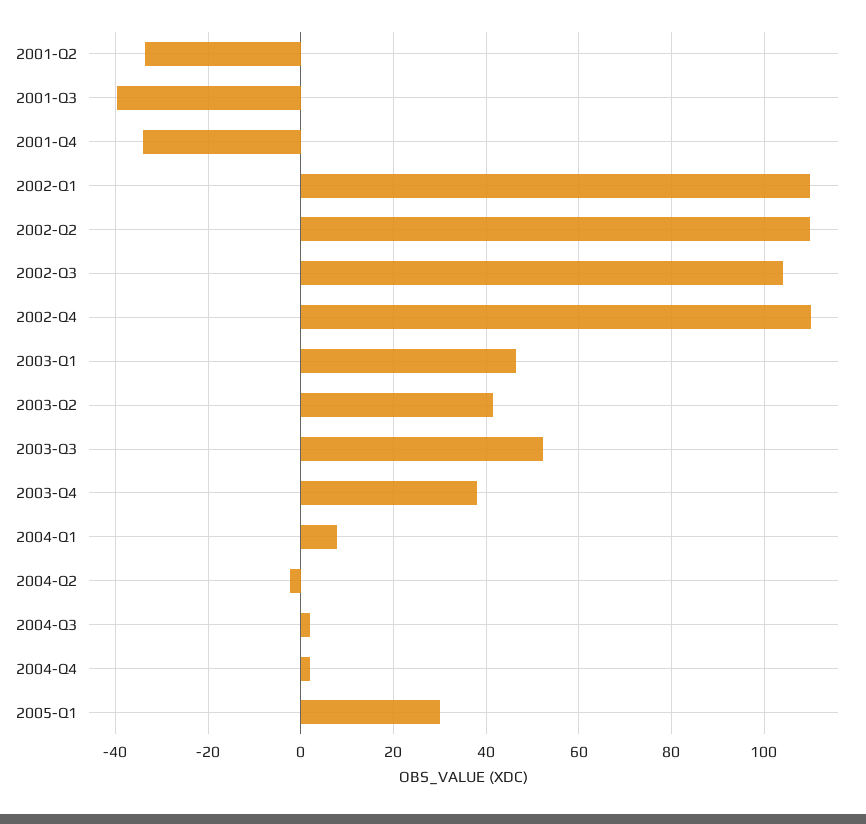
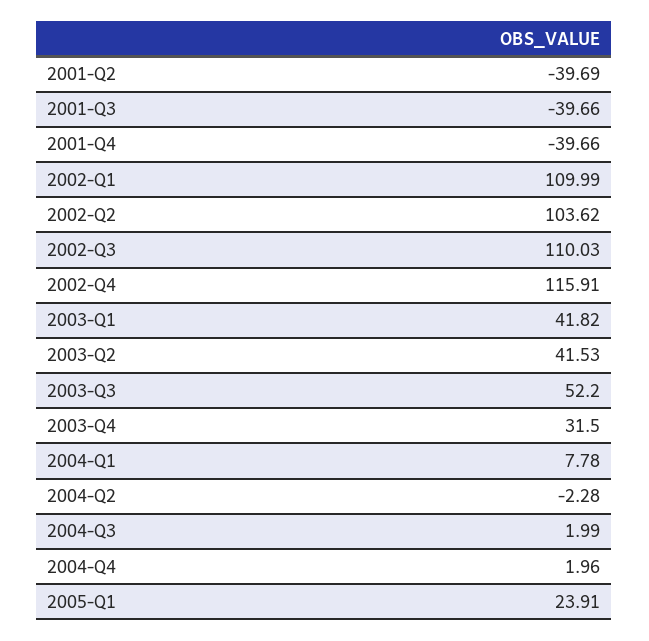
  {
-   "2001-Q2": -34,
+   "2001-Q2": -39.69,
    "2001-Q3": -39.66,
-   "2001-Q4": -34,
+   "2001-Q4": -39.66,
    "2002-Q1": 109.99,
-   "2002-Q2": 110,
+   "2002-Q2": 103.62,
-   "2002-Q3": 104,
+   "2002-Q3": 110.03,
-   "2002-Q4": 110,
+   "2002-Q4": 115.91,
-   "2003-Q1": 46,
+   "2003-Q1": 41.82,
    "2003-Q2": 41.53,
    "2003-Q3": 52.2,
-   "2003-Q4": 38,
+   "2003-Q4": 31.5,
    "2004-Q1": 7.78,
    "2004-Q2": -2.28,
    "2004-Q3": 1.99,
    "2004-Q4": 1.96,
-   "2005-Q1": 30
+   "2005-Q1": 23.91
  }

